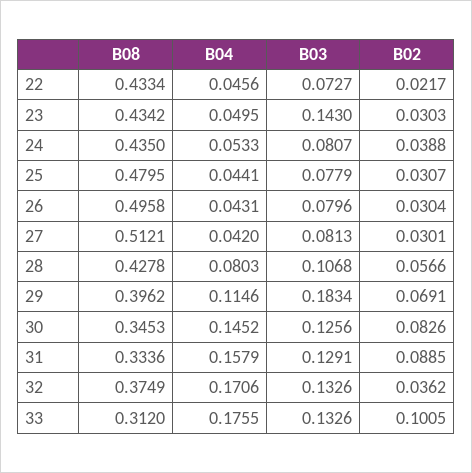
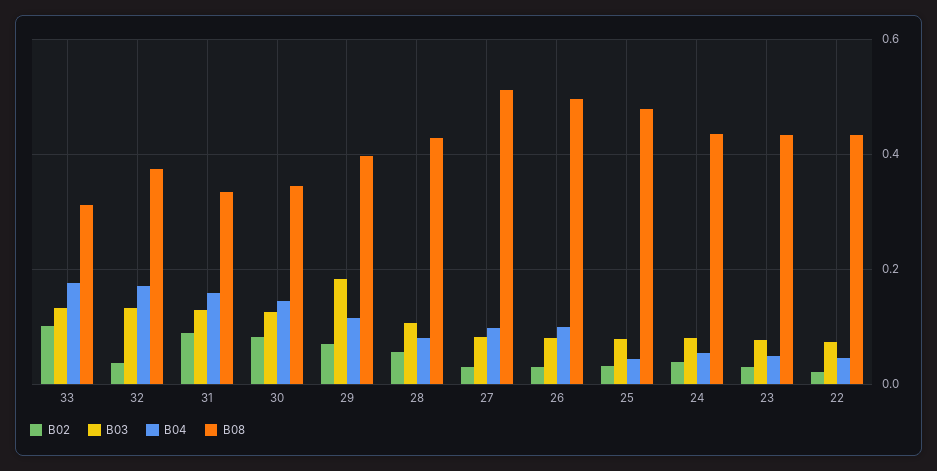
  {
    "B08": {
      "22": 0.4334,
      "23": 0.4342,
      "24": 0.435,
      "25": 0.4795,
      "26": 0.4958,
      "27": 0.5121,
      "28": 0.4278,
      "29": 0.3962,
      "30": 0.3453,
      "31": 0.3336,
      "32": 0.3749,
      "33": 0.312
    },
    "B04": {
      "22": 0.0456,
      "23": 0.0495,
      "24": 0.0533,
      "25": 0.0441,
-     "26": 0.0431,
+     "26": 0.1,
-     "27": 0.042,
+     "27": 0.1,
      "28": 0.0803,
      "29": 0.1146,
      "30": 0.1452,
      "31": 0.1579,
      "32": 0.1706,
      "33": 0.1755
    },
    "B03": {
      "22": 0.0727,
-     "23": 0.143,
+     "23": 0.08,
      "24": 0.0807,
      "25": 0.0779,
      "26": 0.0796,
      "27": 0.0813,
      "28": 0.1068,
      "29": 0.1834,
      "30": 0.1256,
      "31": 0.1291,
      "32": 0.1326,
      "33": 0.1326
    },
    "B02": {
      "22": 0.0217,
      "23": 0.0303,
      "24": 0.0388,
      "25": 0.0307,
      "26": 0.0304,
      "27": 0.0301,
      "28": 0.0566,
      "29": 0.0691,
      "30": 0.0826,
      "31": 0.0885,
      "32": 0.0362,
      "33": 0.1005
    }
  }

